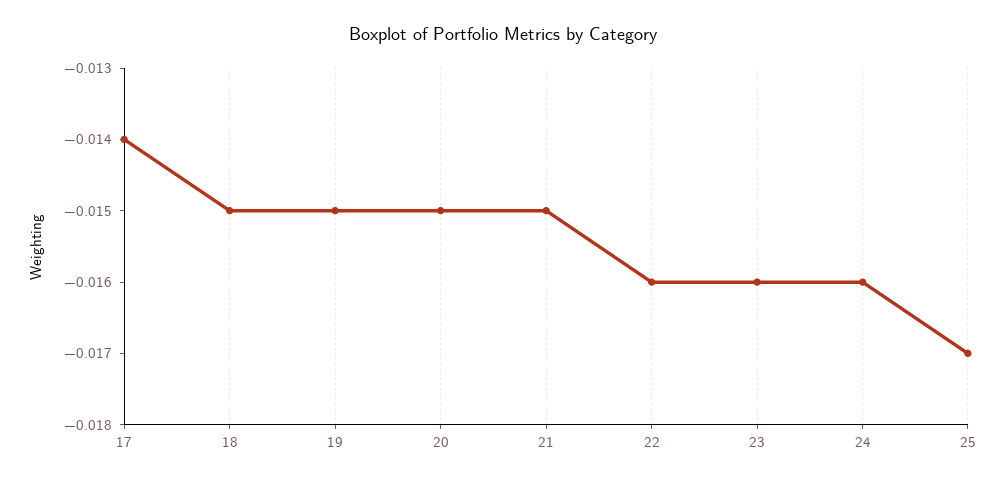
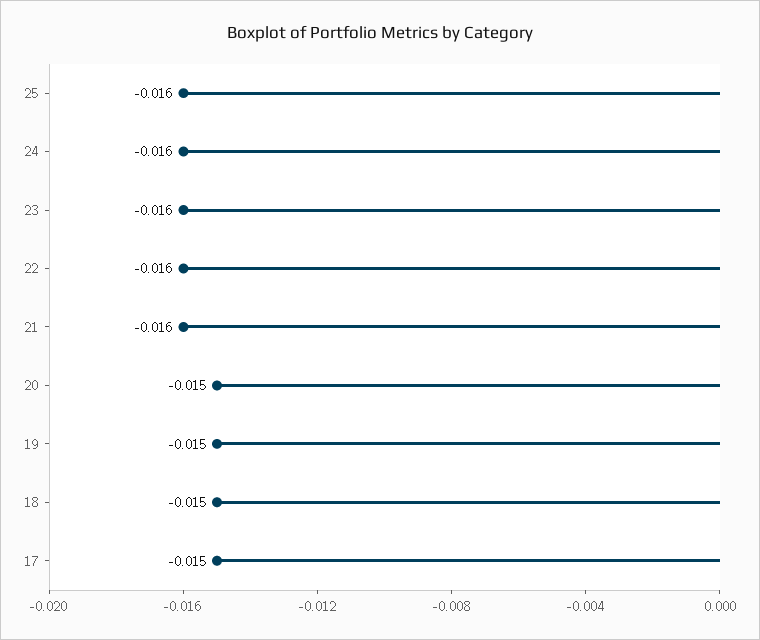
  {
-   "17": -0.014,
+   "17": -0.015,
    "18": -0.015,
    "19": -0.015,
    "20": -0.015,
-   "21": -0.015,
+   "21": -0.016,
    "22": -0.016,
    "23": -0.016,
    "24": -0.016,
-   "25": -0.017
+   "25": -0.016
  }

